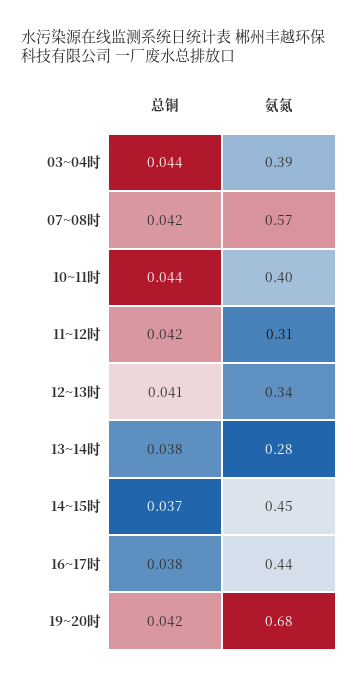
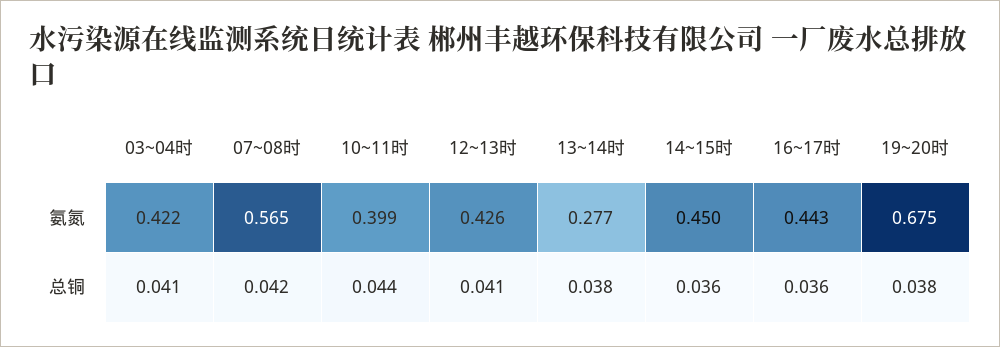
  {
    "总铜": {
-     "03~04时": 0.044,
+     "03~04时": 0.041,
      "07~08时": 0.042,
      "10~11时": 0.044,
-     "11~12时": 0.042,
      "12~13时": 0.041,
      "13~14时": 0.038,
-     "14~15时": 0.037,
+     "14~15时": 0.036,
-     "16~17时": 0.038,
+     "16~17时": 0.036,
-     "19~20时": 0.042
+     "19~20时": 0.038
    },
    "氨氮": {
-     "03~04时": 0.39,
+     "03~04时": 0.422,
      "07~08时": 0.565,
      "10~11时": 0.399,
-     "11~12时": 0.31,
-     "12~13时": 0.34,
+     "12~13时": 0.426,
      "13~14时": 0.277,
      "14~15时": 0.45,
      "16~17时": 0.443,
      "19~20时": 0.675
    }
  }

